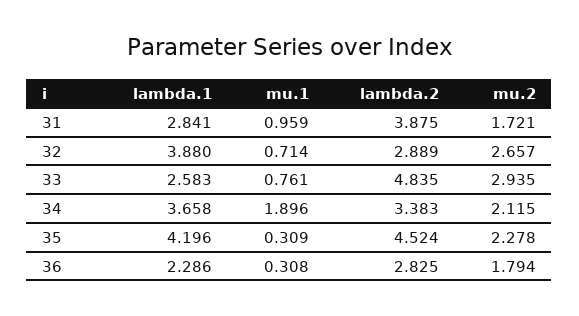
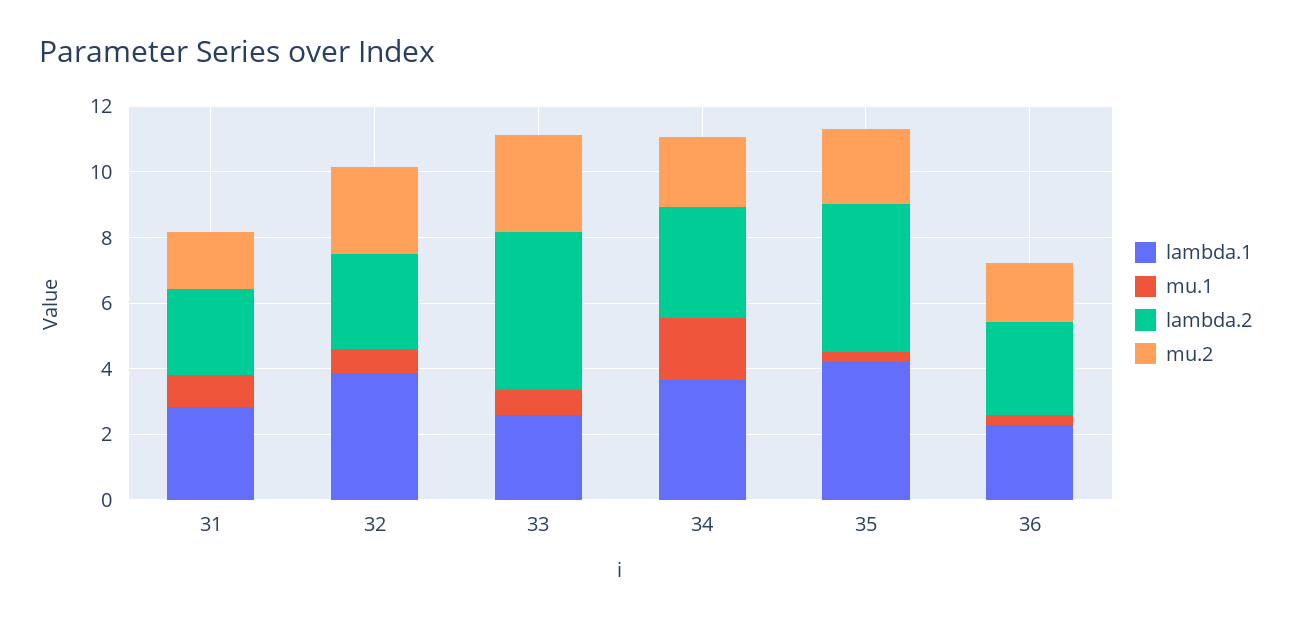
  {
    "lambda.1": {
      "31": 2.841,
      "32": 3.88,
      "33": 2.583,
      "34": 3.658,
      "35": 4.196,
      "36": 2.286
    },
    "mu.1": {
      "31": 0.959,
      "32": 0.714,
      "33": 0.761,
      "34": 1.896,
      "35": 0.309,
      "36": 0.308
    },
    "lambda.2": {
-     "31": 3.875,
+     "31": 2.5,
      "32": 2.889,
      "33": 4.835,
      "34": 3.383,
      "35": 4.524,
      "36": 2.825
    },
    "mu.2": {
      "31": 1.721,
      "32": 2.657,
      "33": 2.935,
      "34": 2.115,
      "35": 2.278,
      "36": 1.794
    }
  }

